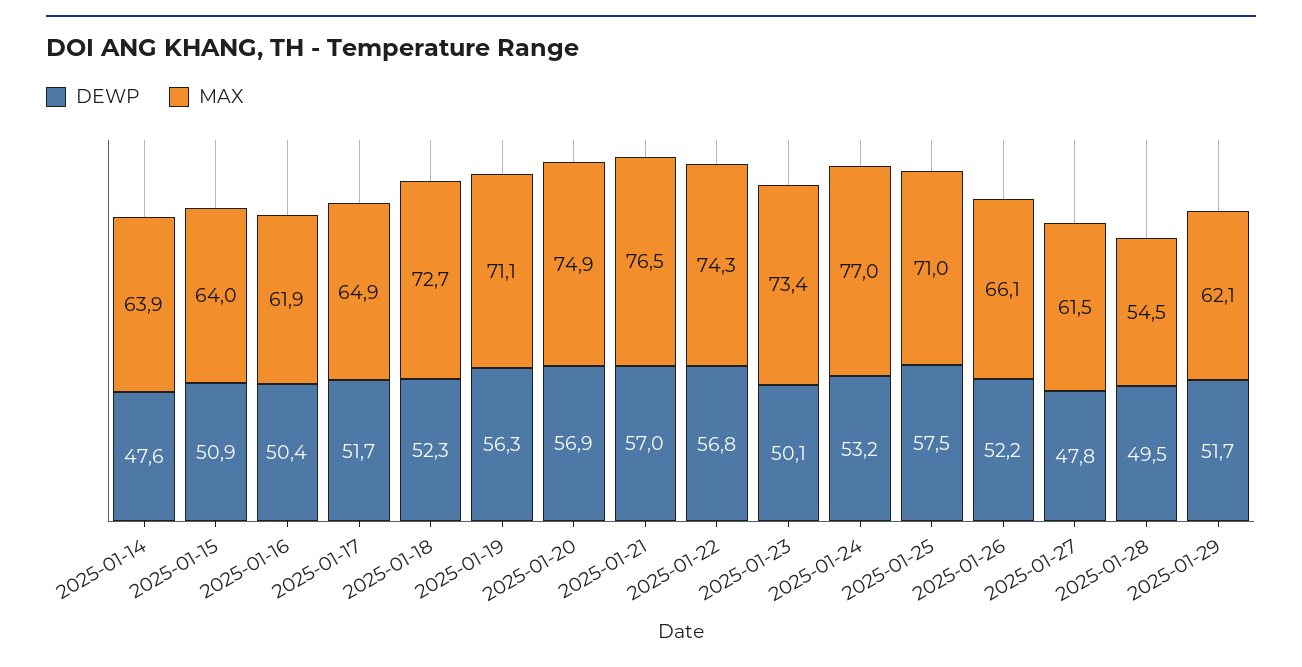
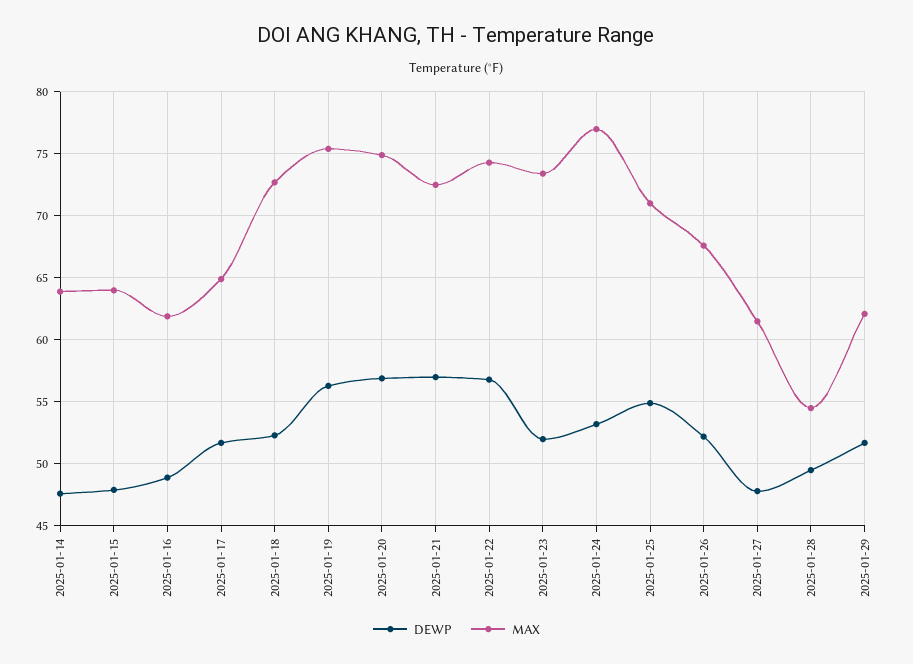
  {
    "DEWP": {
      "2025-01-14": 47.6,
-     "2025-01-15": 50.9,
+     "2025-01-15": 48,
-     "2025-01-16": 50.4,
+     "2025-01-16": 49,
      "2025-01-17": 51.7,
      "2025-01-18": 52.3,
      "2025-01-19": 56.3,
      "2025-01-20": 56.9,
      "2025-01-21": 57,
      "2025-01-22": 56.8,
-     "2025-01-23": 50.1,
+     "2025-01-23": 52,
      "2025-01-24": 53.2,
-     "2025-01-25": 57.5,
+     "2025-01-25": 55,
      "2025-01-26": 52.2,
      "2025-01-27": 47.8,
      "2025-01-28": 49.5,
      "2025-01-29": 51.7
    },
    "MAX": {
      "2025-01-14": 63.9,
      "2025-01-15": 64,
      "2025-01-16": 61.9,
      "2025-01-17": 64.9,
      "2025-01-18": 72.7,
-     "2025-01-19": 71.1,
+     "2025-01-19": 75.5,
      "2025-01-20": 74.9,
-     "2025-01-21": 76.5,
+     "2025-01-21": 72.5,
      "2025-01-22": 74.3,
      "2025-01-23": 73.4,
      "2025-01-24": 77,
      "2025-01-25": 71,
-     "2025-01-26": 66.1,
+     "2025-01-26": 67.5,
      "2025-01-27": 61.5,
      "2025-01-28": 54.5,
      "2025-01-29": 62.1
    }
  }

